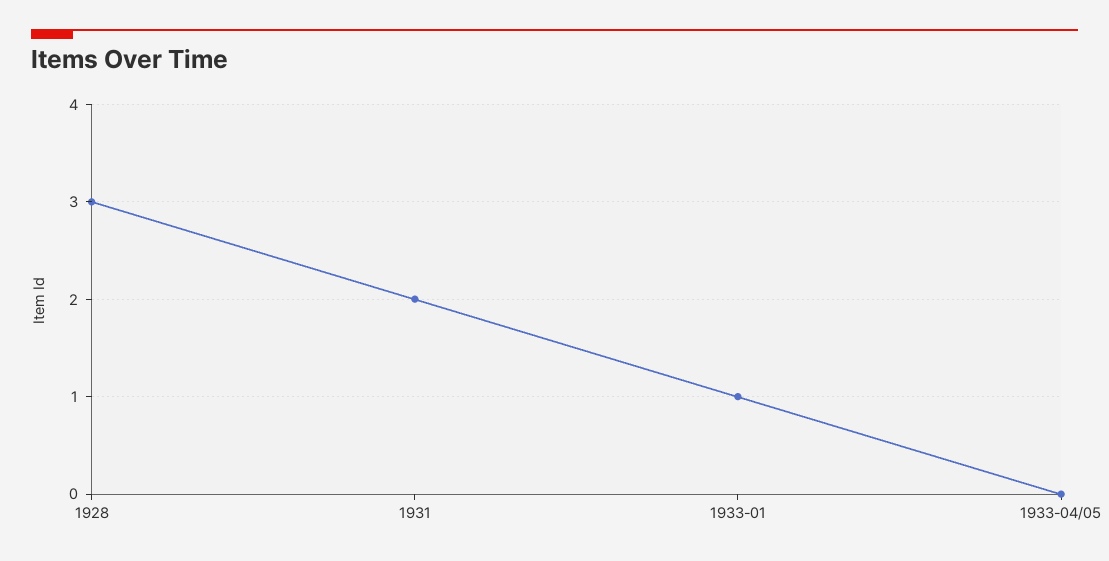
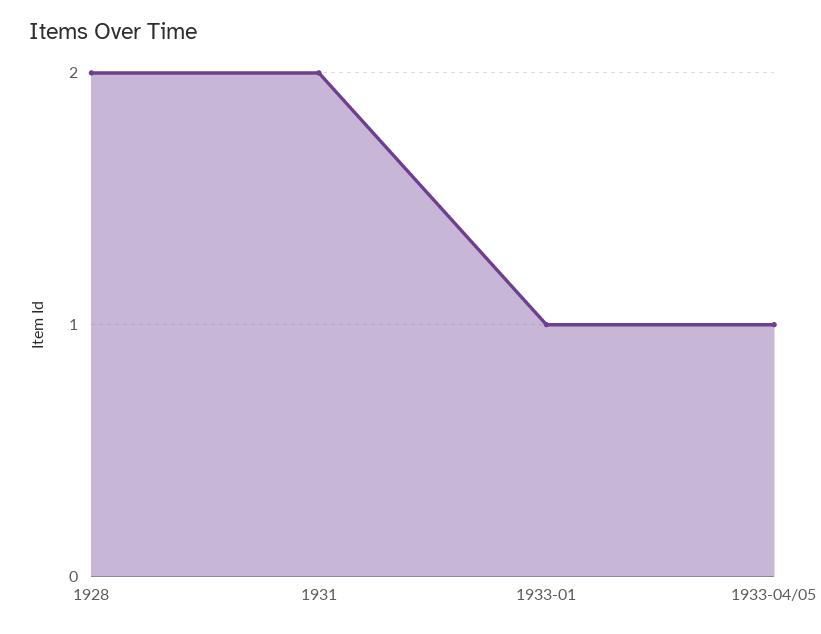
  {
-   "1928": 3,
+   "1928": 2,
    "1931": 2,
    "1933-01": 1,
-   "1933-04/05": 0
+   "1933-04/05": 1
  }

